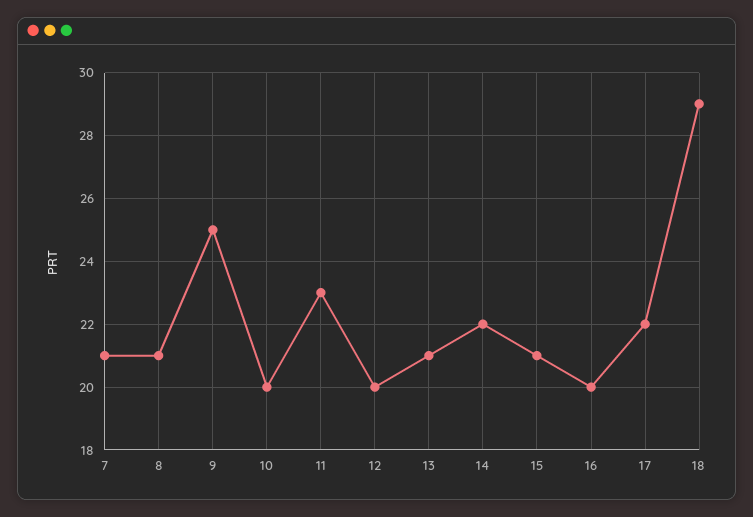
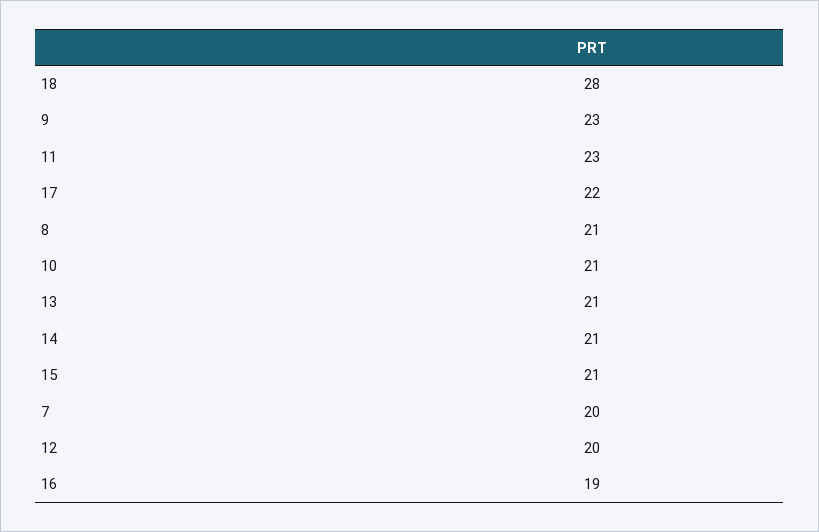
  {
-   "7": 21,
+   "7": 20,
    "8": 21,
-   "9": 25,
+   "9": 23,
-   "10": 20,
+   "10": 21,
    "11": 23,
    "12": 20,
    "13": 21,
-   "14": 22,
+   "14": 21,
    "15": 21,
-   "16": 20,
+   "16": 19,
    "17": 22,
-   "18": 29
+   "18": 28
  }

